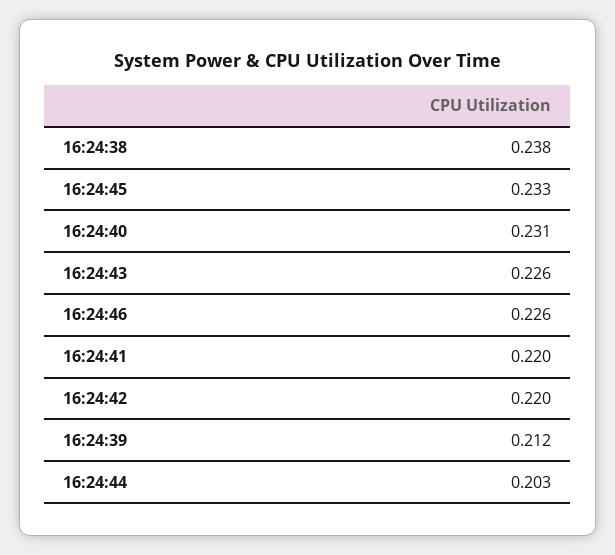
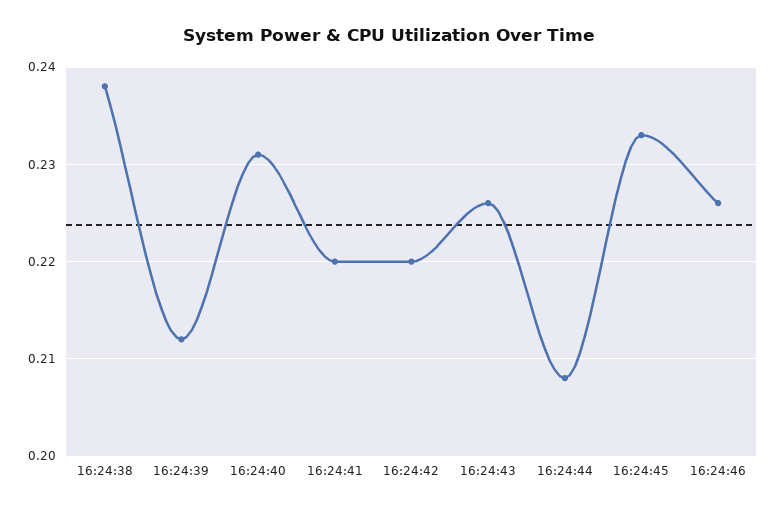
  {
    "16:24:38": 0.238,
    "16:24:45": 0.233,
    "16:24:40": 0.231,
    "16:24:43": 0.226,
    "16:24:46": 0.226,
    "16:24:41": 0.22,
    "16:24:42": 0.22,
    "16:24:39": 0.212,
-   "16:24:44": 0.203
+   "16:24:44": 0.208
  }

